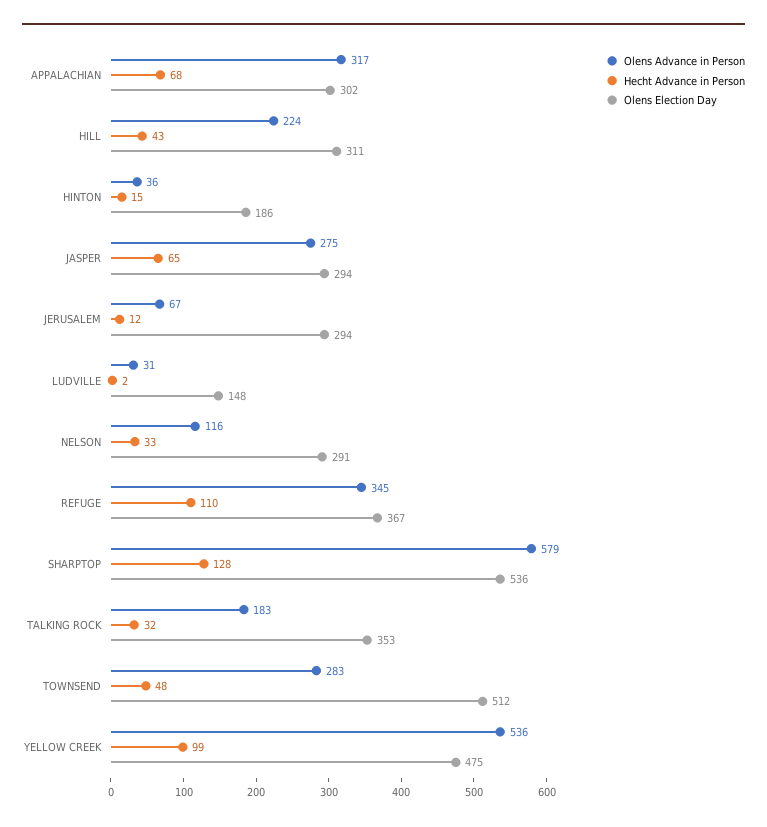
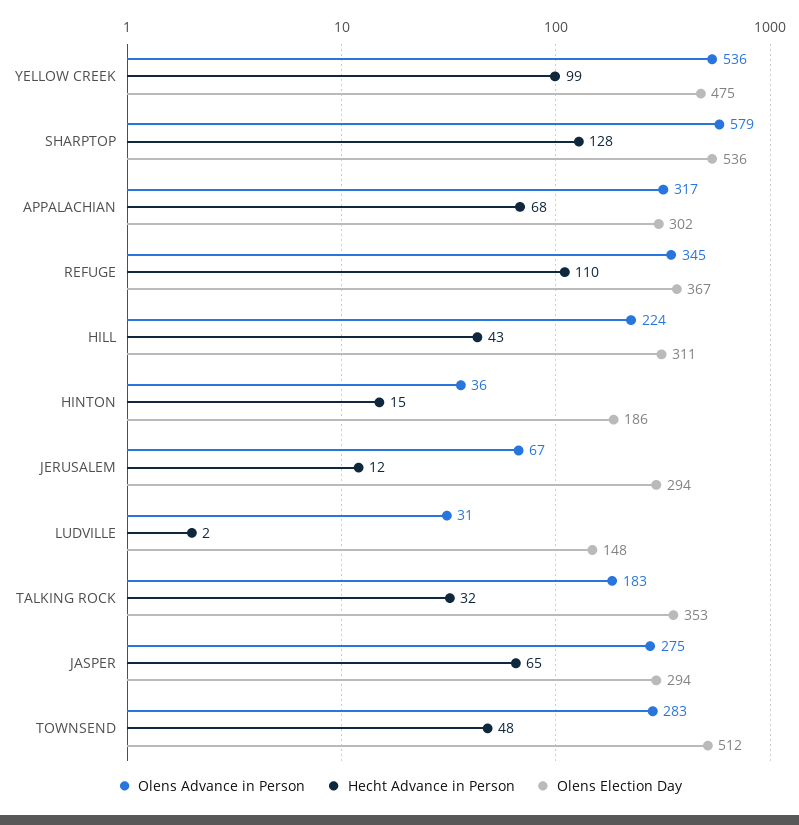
  {
    "Olens Advance in Person": {
      "APPALACHIAN": 317,
      "HILL": 224,
      "HINTON": 36,
      "JASPER": 275,
      "JERUSALEM": 67,
      "LUDVILLE": 31,
-     "NELSON": 116,
      "REFUGE": 345,
      "SHARPTOP": 579,
      "TALKING ROCK": 183,
      "TOWNSEND": 283,
      "YELLOW CREEK": 536
    },
    "Hecht Advance in Person": {
      "APPALACHIAN": 68,
      "HILL": 43,
      "HINTON": 15,
      "JASPER": 65,
      "JERUSALEM": 12,
      "LUDVILLE": 2,
-     "NELSON": 33,
      "REFUGE": 110,
      "SHARPTOP": 128,
      "TALKING ROCK": 32,
      "TOWNSEND": 48,
      "YELLOW CREEK": 99
    },
    "Olens Election Day": {
      "APPALACHIAN": 302,
      "HILL": 311,
      "HINTON": 186,
      "JASPER": 294,
      "JERUSALEM": 294,
      "LUDVILLE": 148,
-     "NELSON": 291,
      "REFUGE": 367,
      "SHARPTOP": 536,
      "TALKING ROCK": 353,
      "TOWNSEND": 512,
      "YELLOW CREEK": 475
    }
  }

